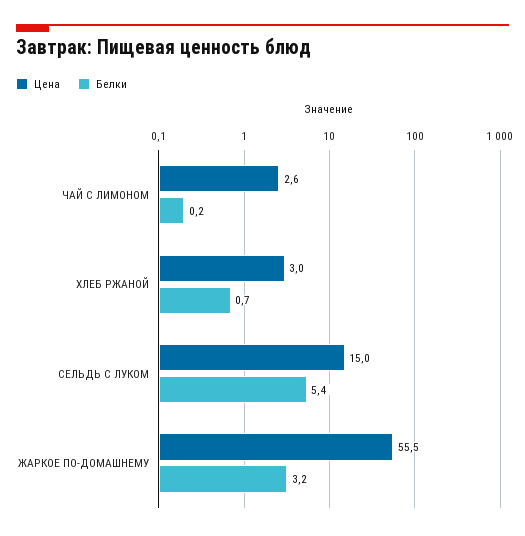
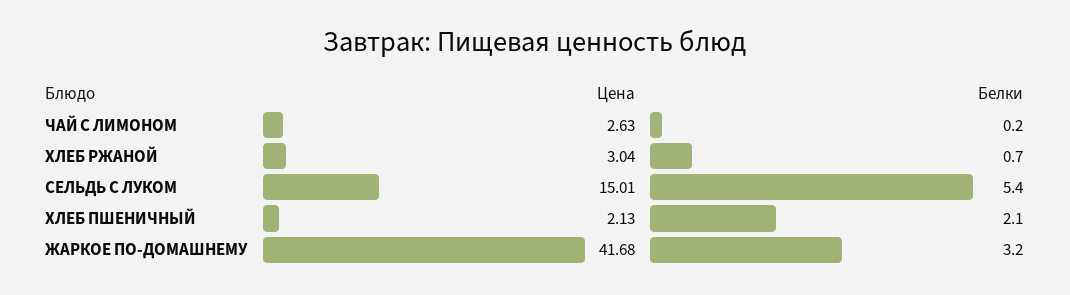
  {
    "Цена": {
      "ЧАЙ С ЛИМОНОМ": 2.63,
      "ХЛЕБ РЖАНОЙ": 3.04,
      "СЕЛЬДЬ С ЛУКОМ": 15.01,
-     "ЖАРКОЕ ПО-ДОМАШНЕМУ": 55.5
+     "ЖАРКОЕ ПО-ДОМАШНЕМУ": 41.68,
+     "ХЛЕБ ПШЕНИЧНЫЙ": 2.13
    },
    "Белки": {
      "ЧАЙ С ЛИМОНОМ": 0.2,
      "ХЛЕБ РЖАНОЙ": 0.7,
      "СЕЛЬДЬ С ЛУКОМ": 5.4,
-     "ЖАРКОЕ ПО-ДОМАШНЕМУ": 3.2
+     "ЖАРКОЕ ПО-ДОМАШНЕМУ": 3.2,
+     "ХЛЕБ ПШЕНИЧНЫЙ": 2.1
    }
  }

